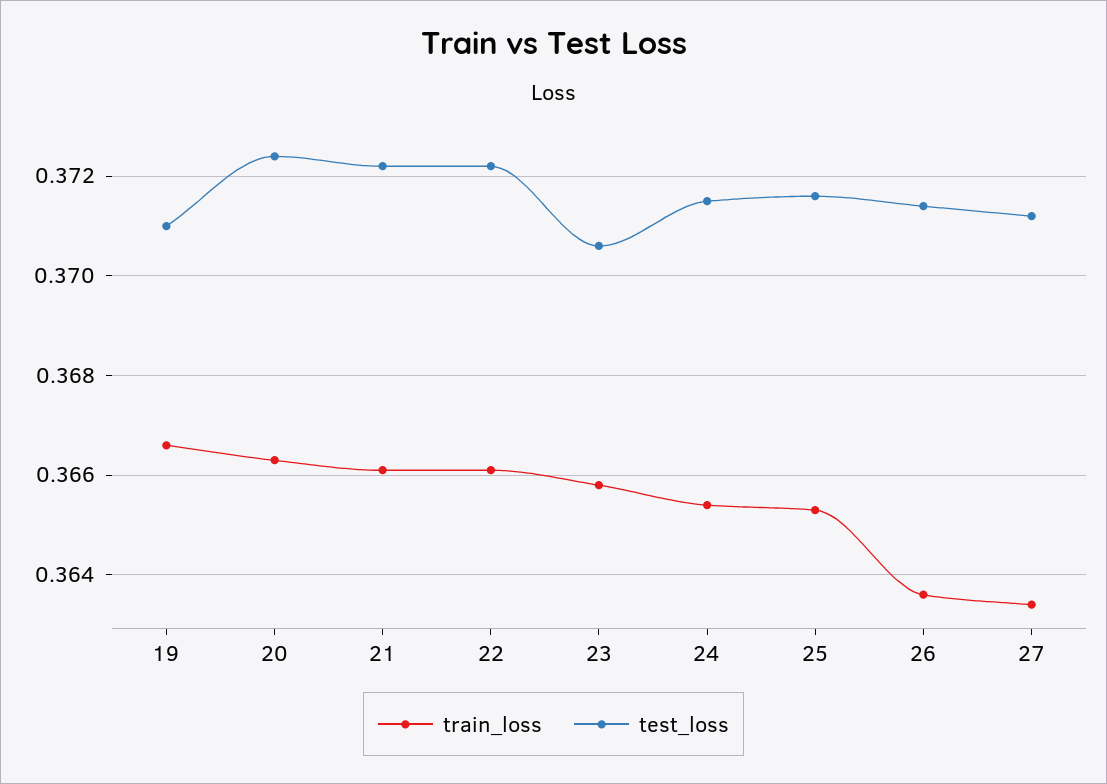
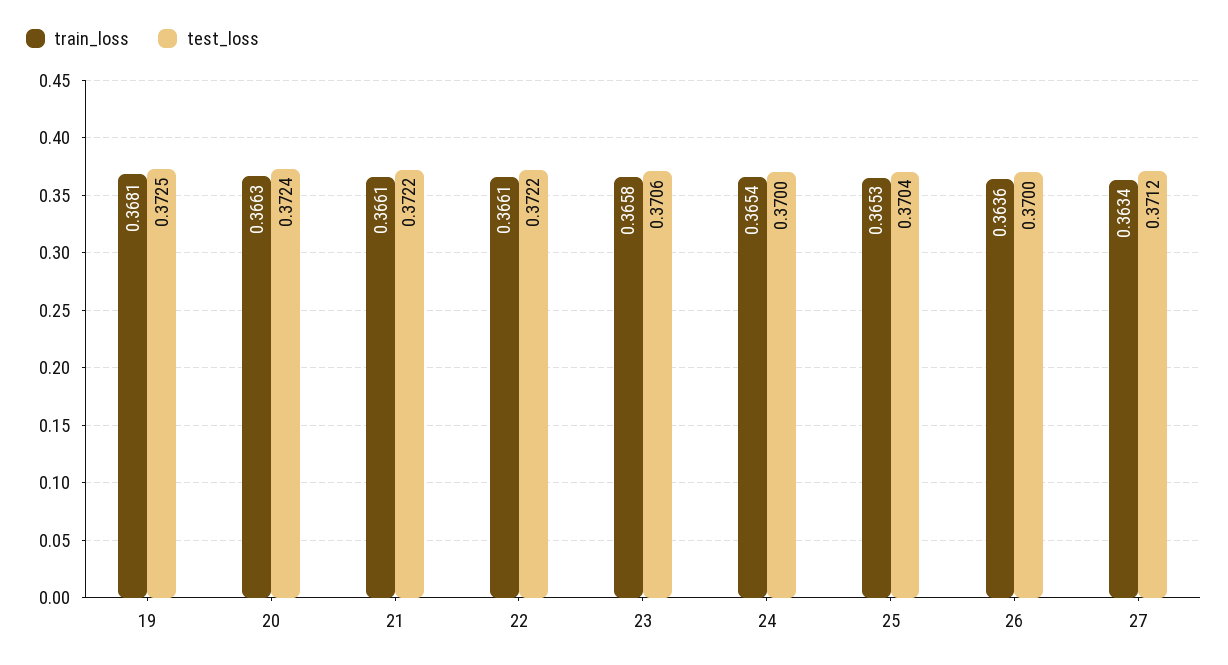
  {
    "train_loss": {
-     "19": 0.3665,
+     "19": 0.3681,
      "20": 0.3663,
      "21": 0.3661,
      "22": 0.3661,
      "23": 0.3658,
      "24": 0.3654,
      "25": 0.3653,
      "26": 0.3636,
      "27": 0.3634
    },
    "test_loss": {
-     "19": 0.371,
+     "19": 0.3725,
      "20": 0.3724,
      "21": 0.3722,
      "22": 0.3722,
      "23": 0.3706,
-     "24": 0.3715,
+     "24": 0.37,
-     "25": 0.3715,
+     "25": 0.3704,
-     "26": 0.3715,
+     "26": 0.37,
      "27": 0.3712
    }
  }

